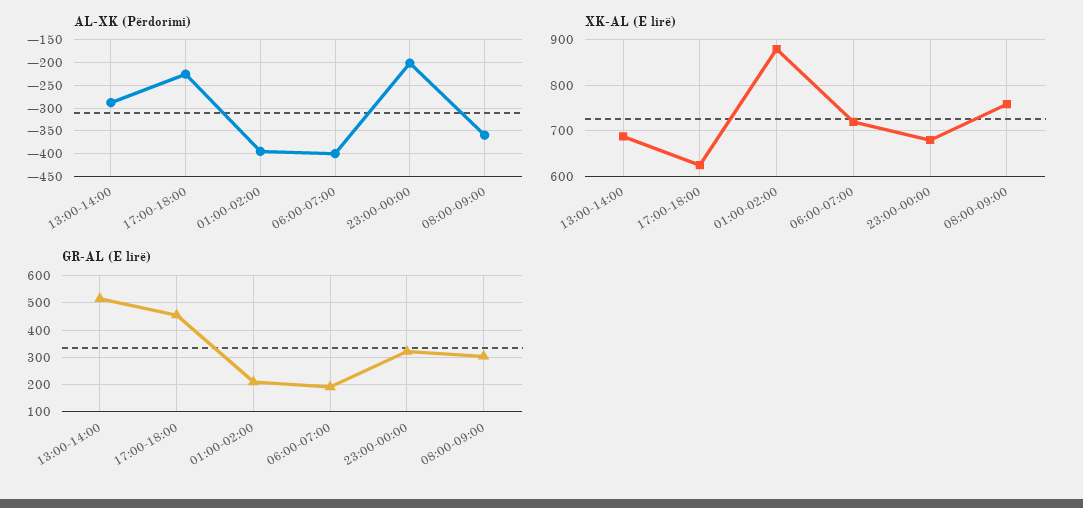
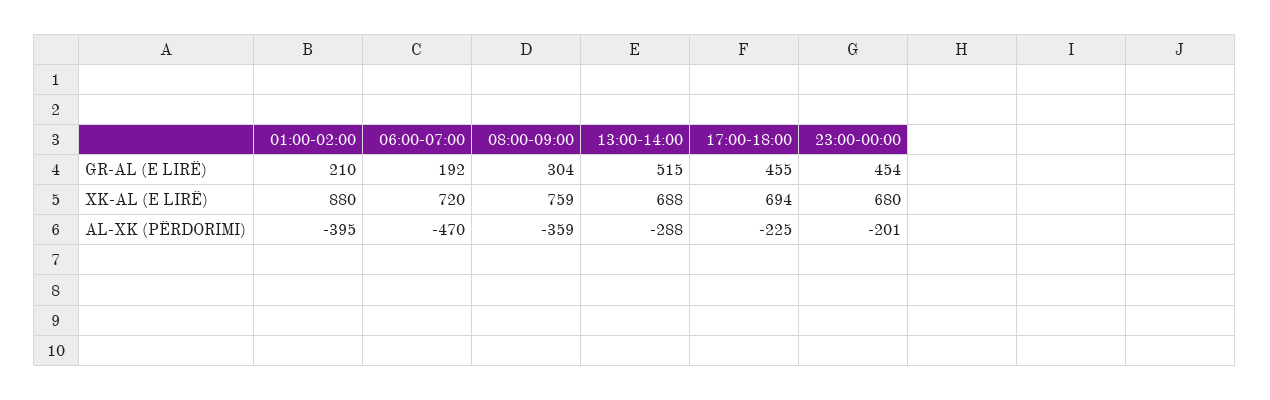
  {
    "AL-XK (Përdorimi)": {
      "13:00-14:00": -288,
      "17:00-18:00": -225,
      "01:00-02:00": -395,
-     "06:00-07:00": -400,
+     "06:00-07:00": -470,
      "23:00-00:00": -201,
      "08:00-09:00": -359
    },
    "XK-AL (E lirë)": {
      "13:00-14:00": 688,
-     "17:00-18:00": 620,
+     "17:00-18:00": 694,
      "01:00-02:00": 880,
      "06:00-07:00": 720,
      "23:00-00:00": 680,
      "08:00-09:00": 759
    },
    "GR-AL (E lirë)": {
      "13:00-14:00": 515,
      "17:00-18:00": 455,
      "01:00-02:00": 210,
      "06:00-07:00": 192,
-     "23:00-00:00": 325,
+     "23:00-00:00": 454,
      "08:00-09:00": 304
    }
  }

